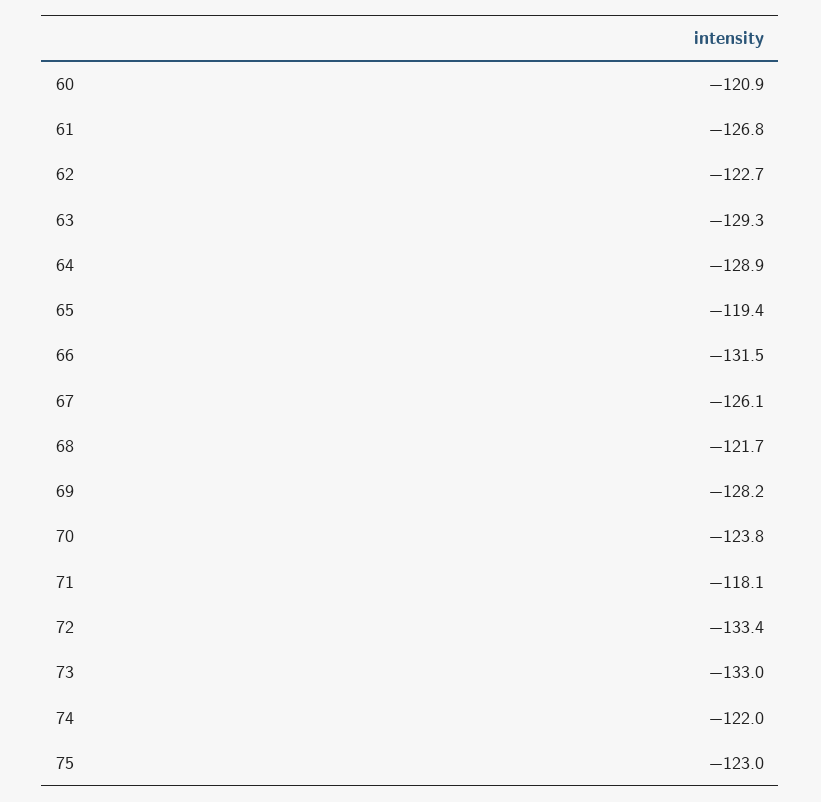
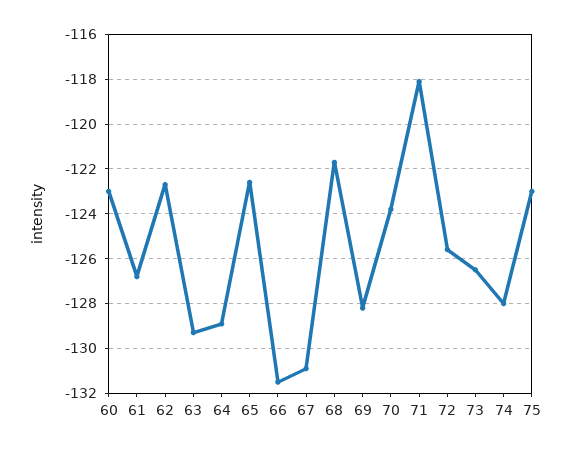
  {
-   "60": -120.9,
+   "60": -123,
    "61": -126.8,
    "62": -122.7,
    "63": -129.3,
    "64": -128.9,
-   "65": -119.4,
+   "65": -122.5,
    "66": -131.5,
-   "67": -126.1,
+   "67": -131,
    "68": -121.7,
    "69": -128.2,
    "70": -123.8,
    "71": -118.1,
-   "72": -133.4,
+   "72": -125.5,
-   "73": -133,
+   "73": -126.5,
-   "74": -122,
+   "74": -128,
    "75": -123
  }

